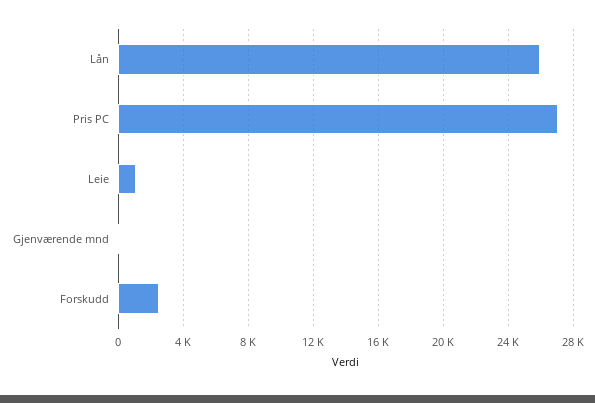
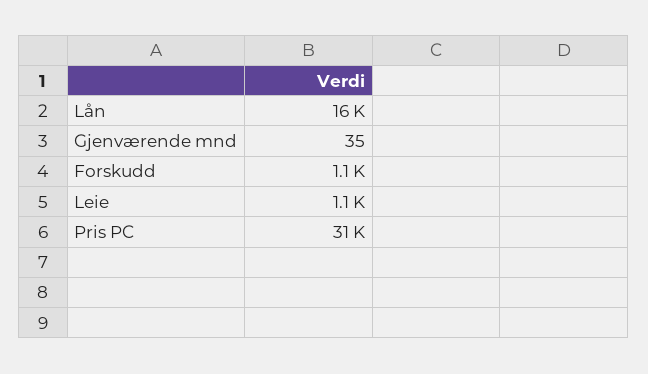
  {
-   "Lån": 26000,
+   "Lån": 16000,
-   "Pris PC": 27000,
+   "Pris PC": 31000,
    "Leie": 1100,
    "Gjenværende mnd": 35,
-   "Forskudd": 2500
+   "Forskudd": 1100
  }

